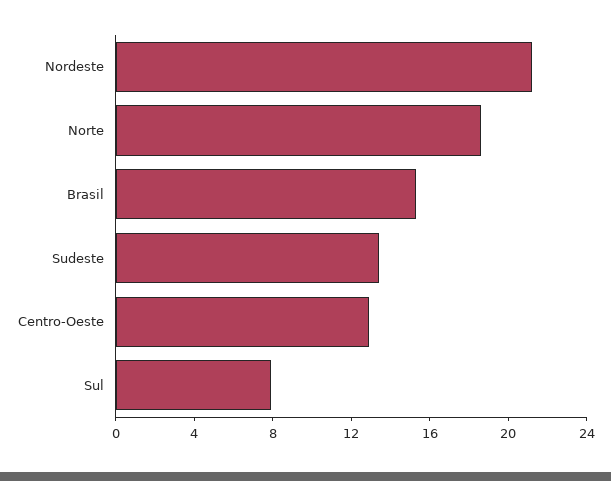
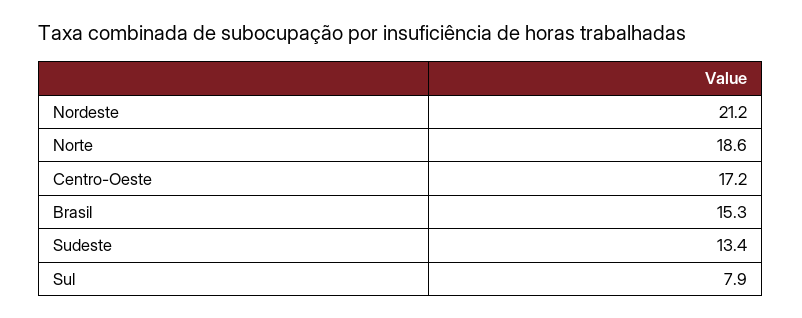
  {
    "Nordeste": 21.2,
    "Norte": 18.6,
    "Brasil": 15.3,
    "Sudeste": 13.4,
-   "Centro-Oeste": 13,
+   "Centro-Oeste": 17.2,
    "Sul": 7.9
  }

